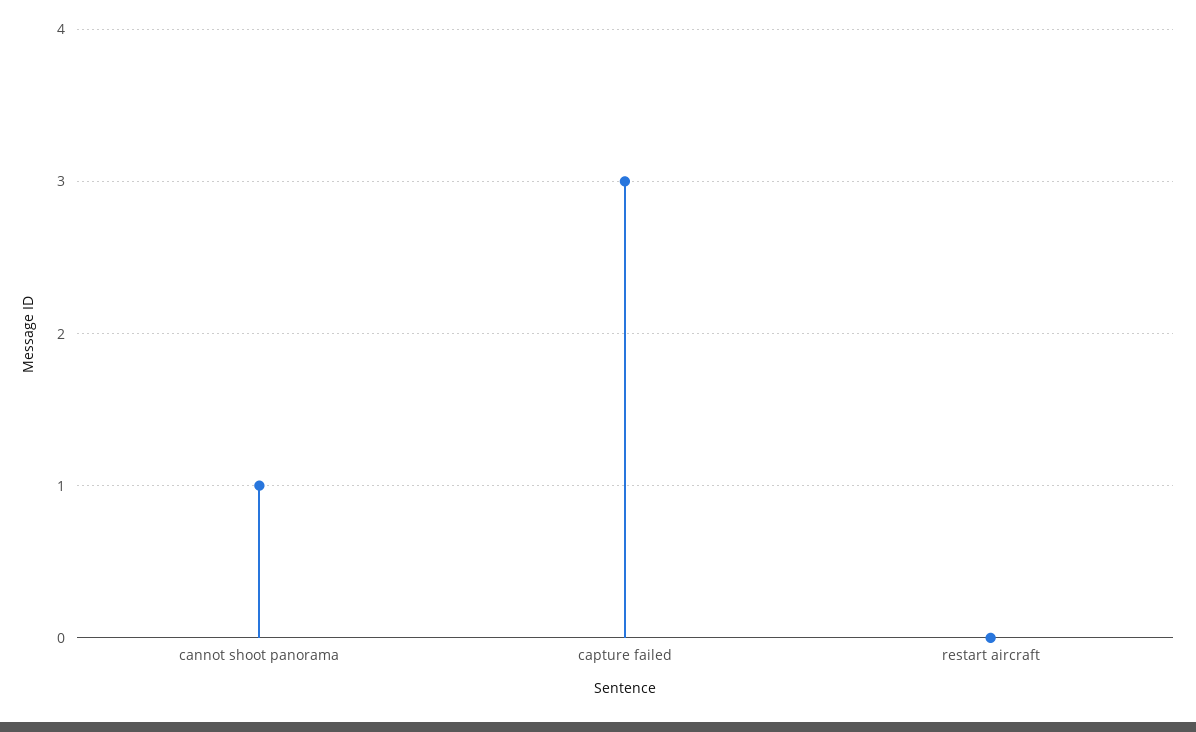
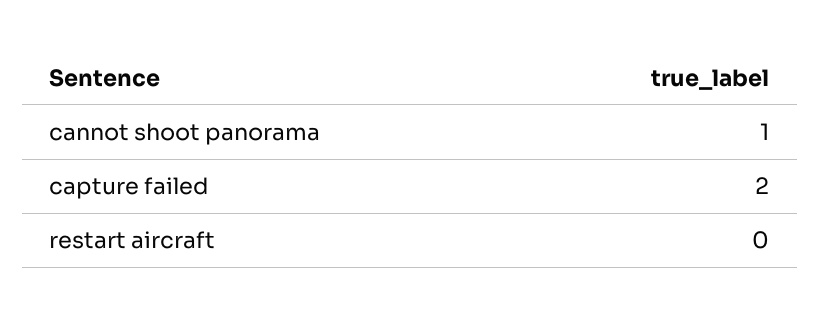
  {
    "cannot shoot panorama": 1,
-   "capture failed": 3,
+   "capture failed": 2,
    "restart aircraft": 0
  }

